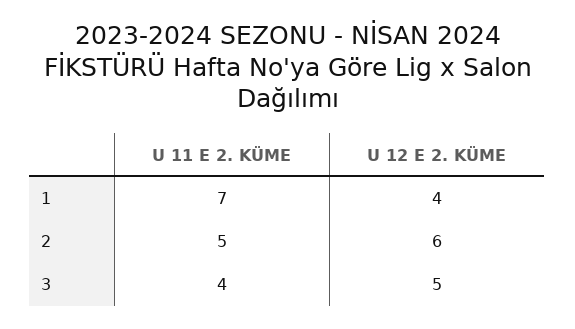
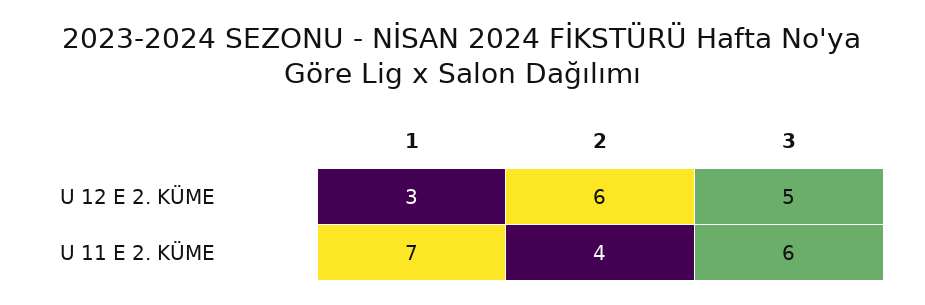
  {
    "U 11 E 2. KÜME": {
      "1": 7,
-     "2": 5,
+     "2": 4,
-     "3": 4
+     "3": 6
    },
    "U 12 E 2. KÜME": {
-     "1": 4,
+     "1": 3,
      "2": 6,
      "3": 5
    }
  }

